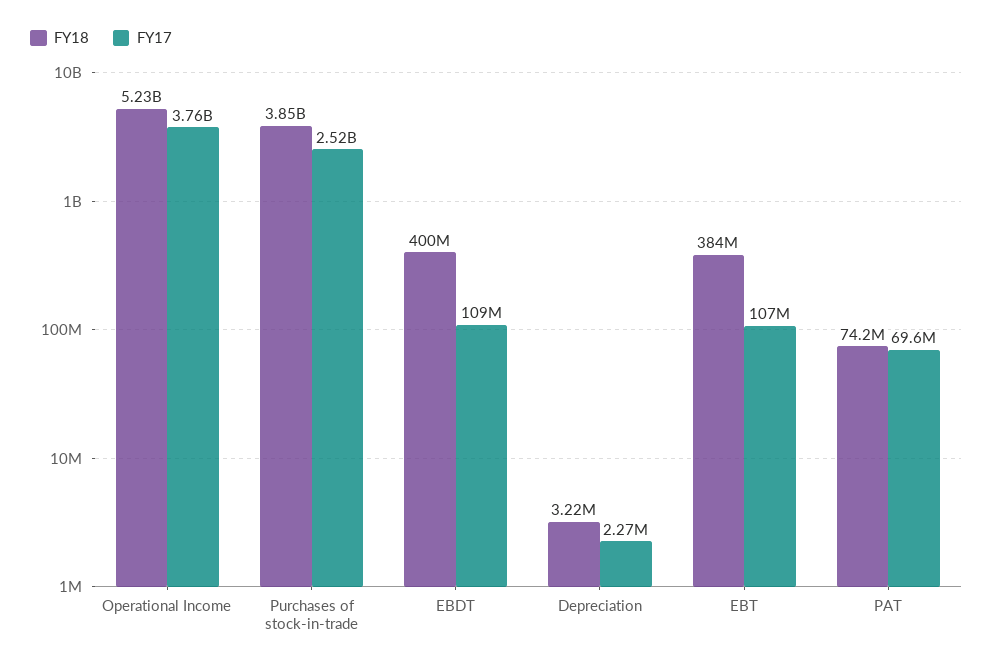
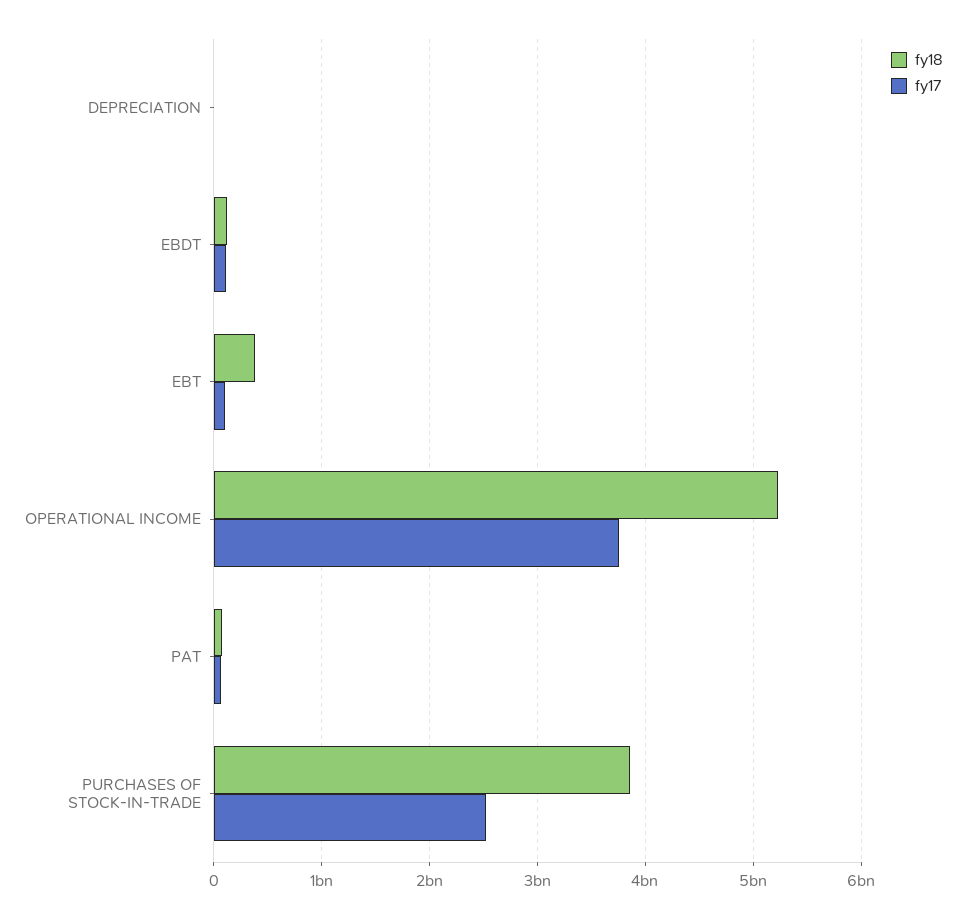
  {
    "FY18": {
      "Operational Income": 5230000000,
      "Purchases of stock-in-trade": 3850000000,
-     "EBDT": 400000000,
+     "EBDT": 100000000,
      "Depreciation": 3220000,
      "EBT": 384000000,
      "PAT": 74200000
    },
    "FY17": {
      "Operational Income": 3760000000,
      "Purchases of stock-in-trade": 2520000000,
      "EBDT": 109000000,
      "Depreciation": 2270000,
      "EBT": 107000000,
      "PAT": 69600000
    }
  }

